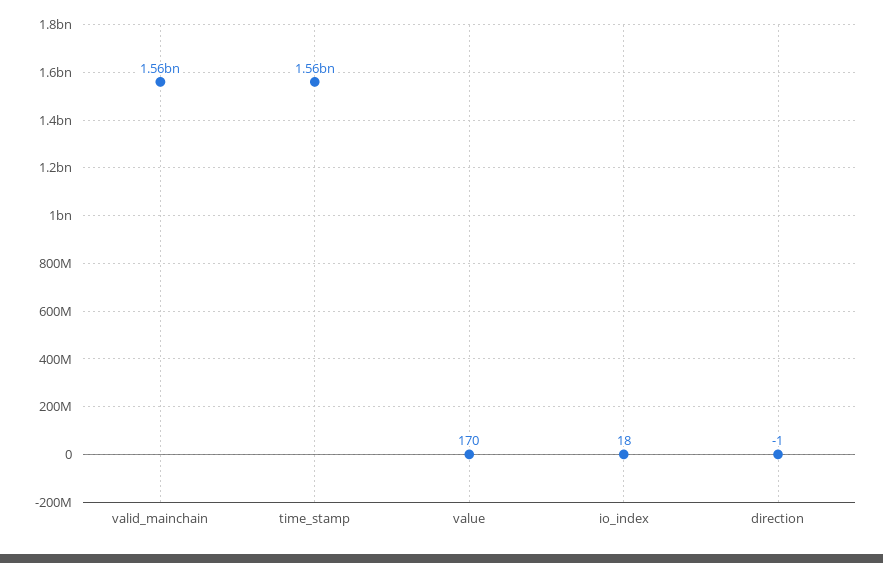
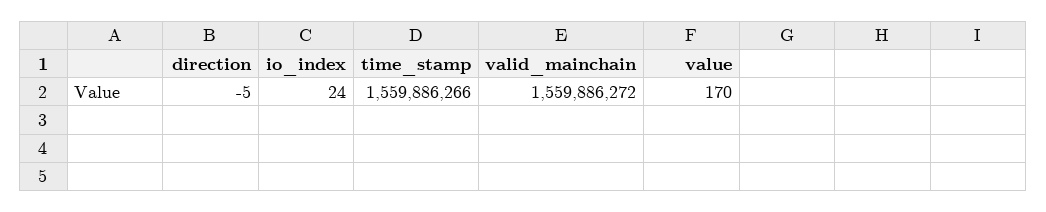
  {
    "valid_mainchain": 1559886272,
    "time_stamp": 1559886266,
    "value": 170,
-   "io_index": 18,
+   "io_index": 24,
-   "direction": -1
+   "direction": -5
  }

